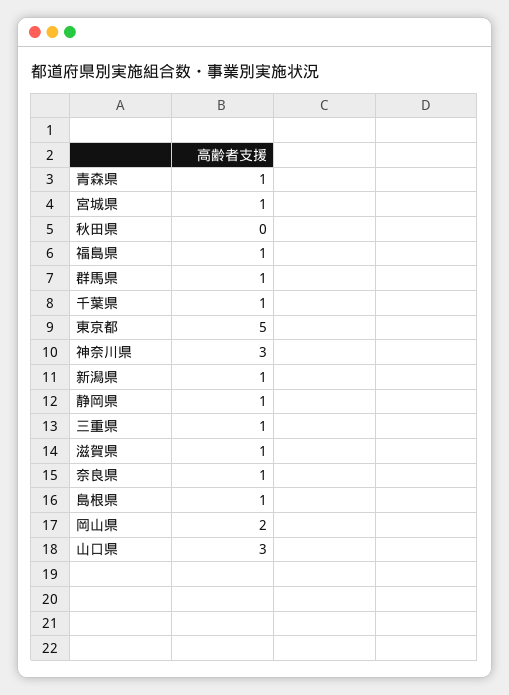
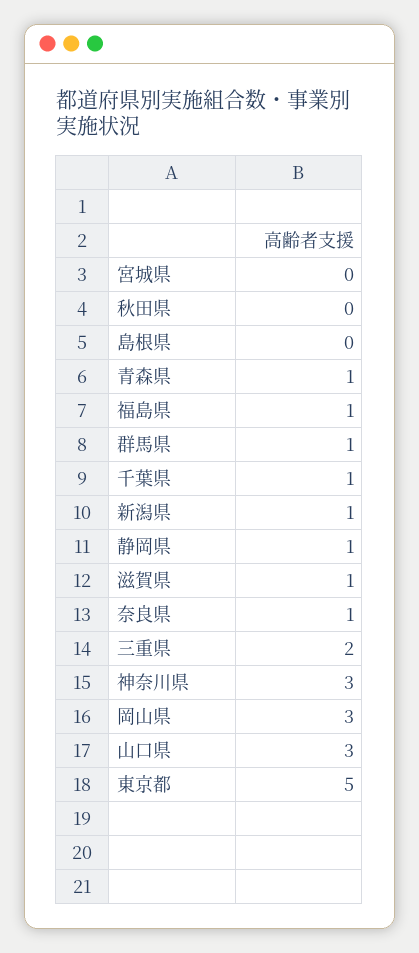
  {
    "青森県": 1,
-   "宮城県": 1,
+   "宮城県": 0,
    "秋田県": 0,
    "福島県": 1,
    "群馬県": 1,
    "千葉県": 1,
    "東京都": 5,
    "神奈川県": 3,
    "新潟県": 1,
    "静岡県": 1,
-   "三重県": 1,
+   "三重県": 2,
    "滋賀県": 1,
    "奈良県": 1,
-   "島根県": 1,
+   "島根県": 0,
-   "岡山県": 2,
+   "岡山県": 3,
    "山口県": 3
  }

